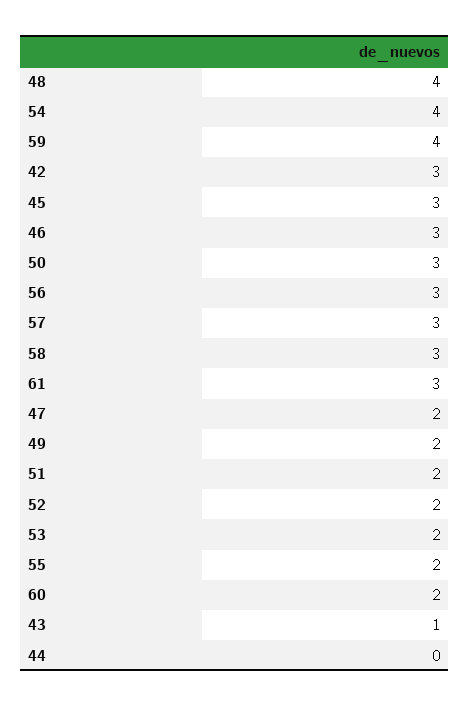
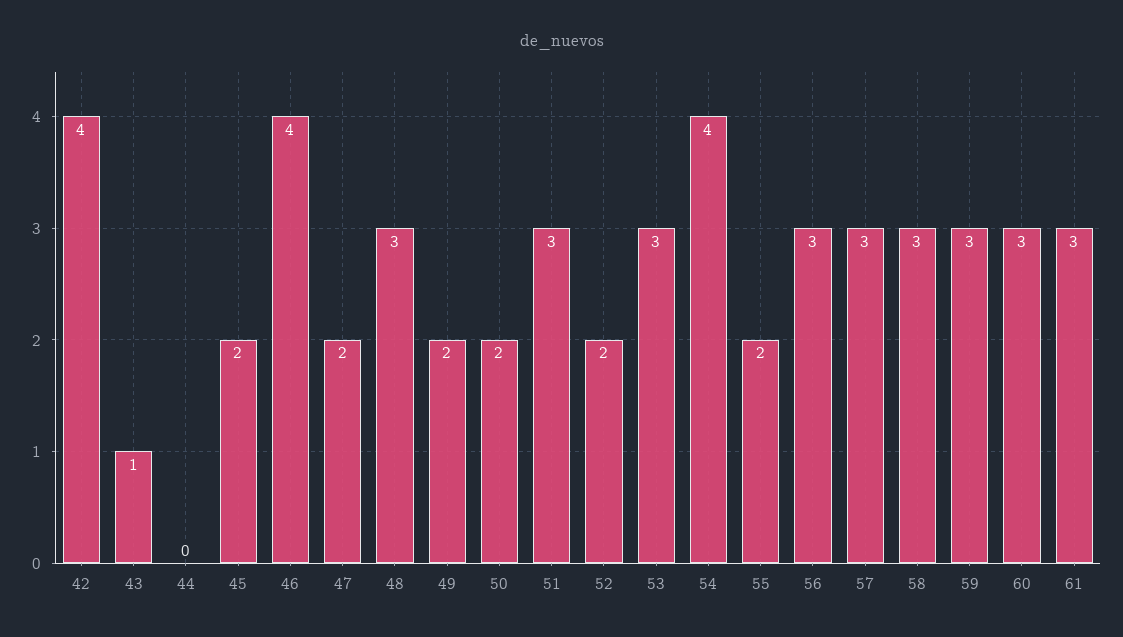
  {
-   "48": 4,
+   "48": 3,
    "54": 4,
-   "59": 4,
+   "59": 3,
-   "42": 3,
+   "42": 4,
-   "45": 3,
+   "45": 2,
-   "46": 3,
+   "46": 4,
-   "50": 3,
+   "50": 2,
    "56": 3,
    "57": 3,
    "58": 3,
    "61": 3,
    "47": 2,
    "49": 2,
-   "51": 2,
+   "51": 3,
    "52": 2,
-   "53": 2,
+   "53": 3,
    "55": 2,
-   "60": 2,
+   "60": 3,
    "43": 1,
    "44": 0
  }

